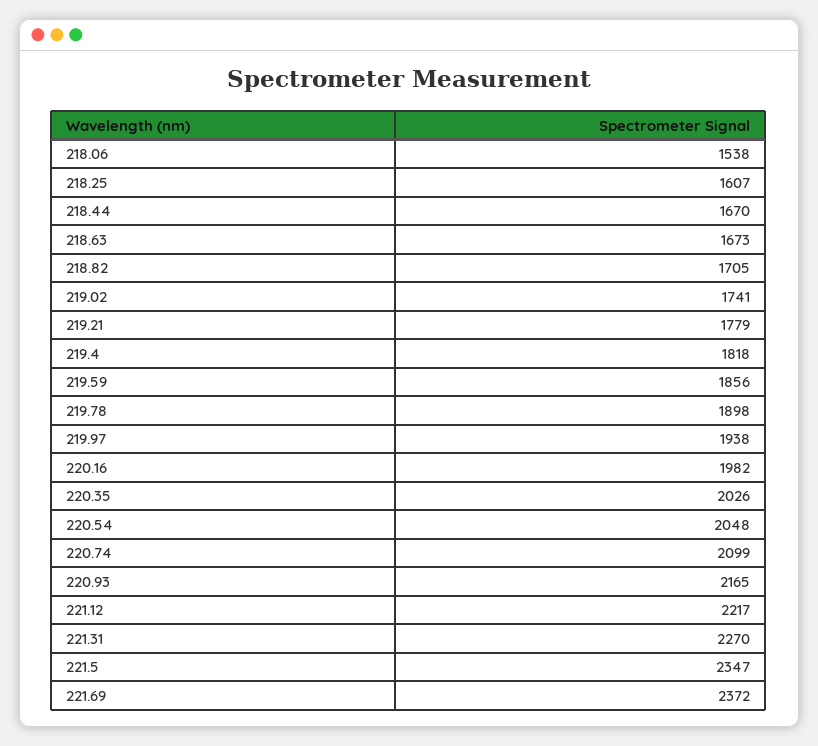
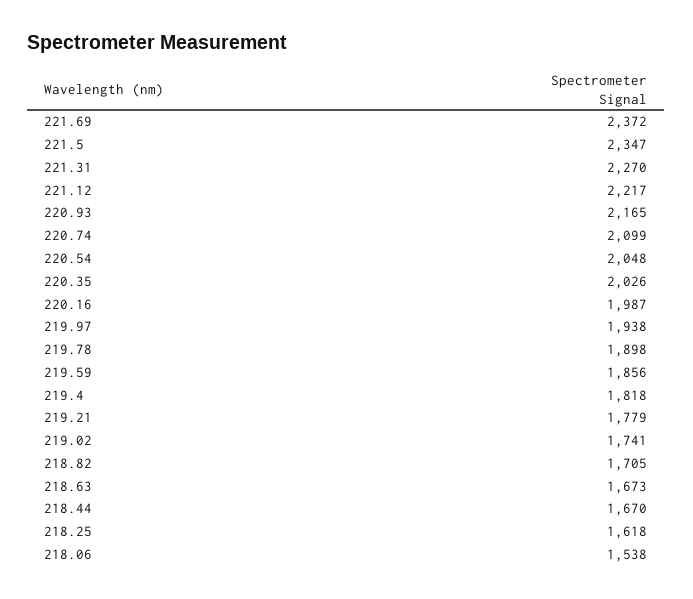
  {
    "218.06": 1538,
-   "218.25": 1607,
+   "218.25": 1618,
    "218.44": 1670,
    "218.63": 1673,
    "218.82": 1705,
    "219.02": 1741,
    "219.21": 1779,
    "219.4": 1818,
    "219.59": 1856,
    "219.78": 1898,
    "219.97": 1938,
-   "220.16": 1982,
+   "220.16": 1987,
    "220.35": 2026,
    "220.54": 2048,
    "220.74": 2099,
    "220.93": 2165,
    "221.12": 2217,
    "221.31": 2270,
    "221.5": 2347,
    "221.69": 2372
  }

